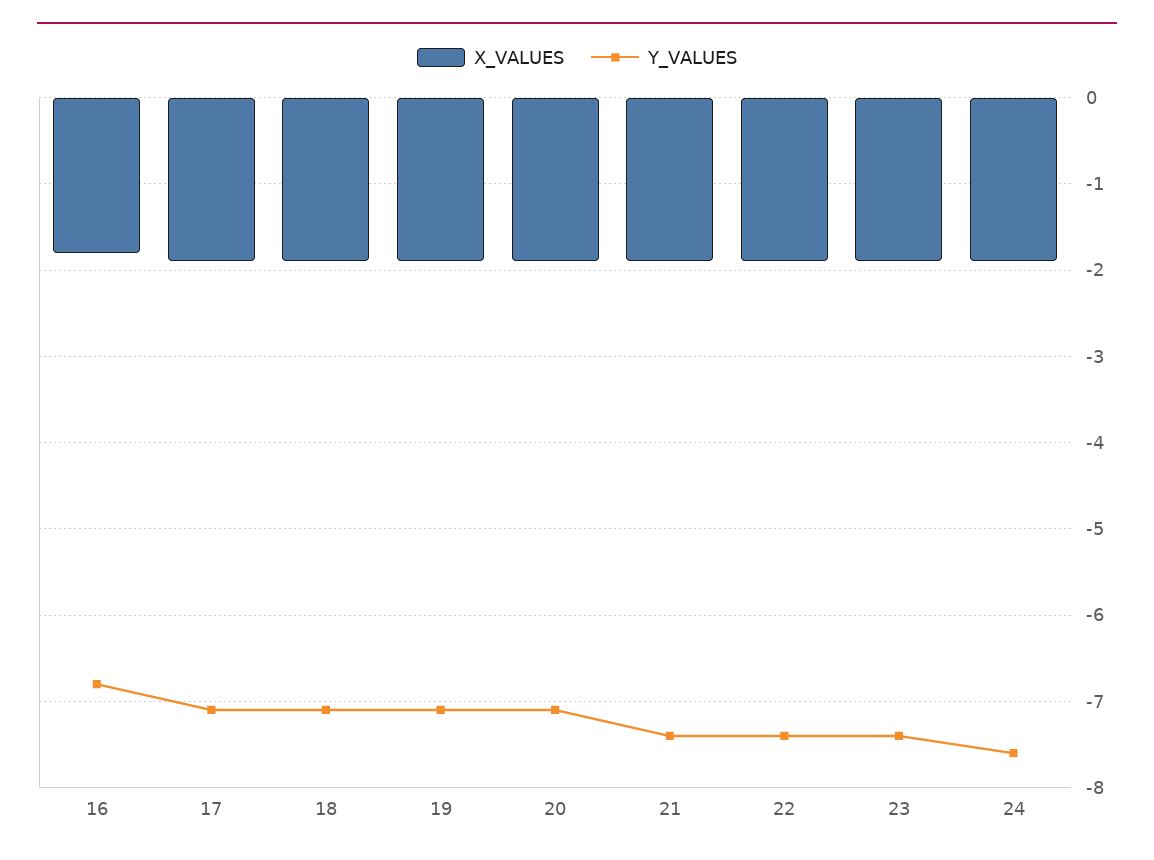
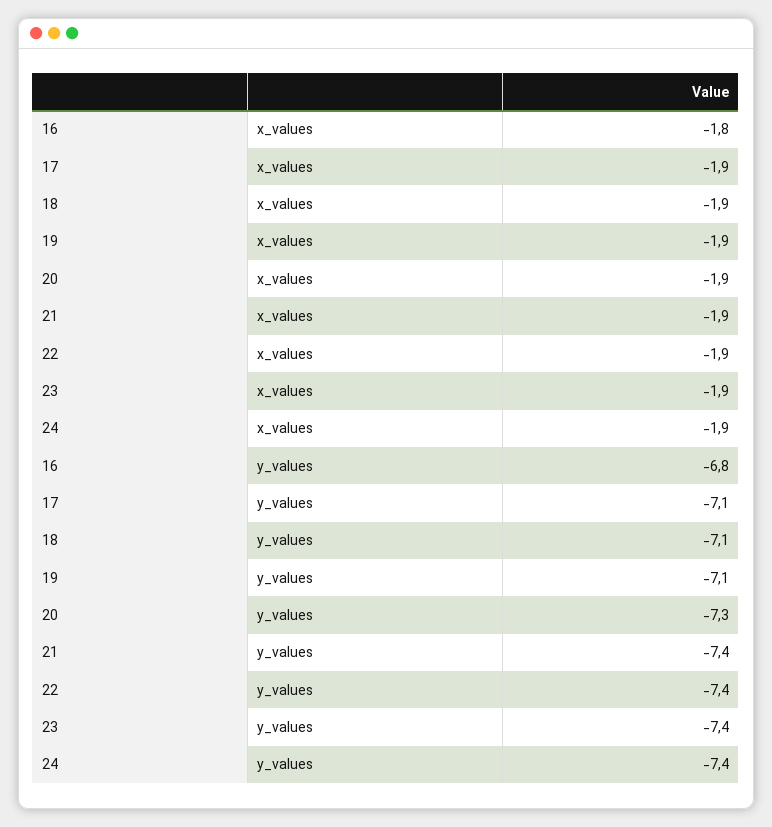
  {
    "X_VALUES": {
      "16": -1.8,
      "17": -1.9,
      "18": -1.9,
      "19": -1.9,
      "20": -1.9,
      "21": -1.9,
      "22": -1.9,
      "23": -1.9,
      "24": -1.9
    },
    "Y_VALUES": {
      "16": -6.8,
      "17": -7.1,
      "18": -7.1,
      "19": -7.1,
-     "20": -7.1,
+     "20": -7.3,
      "21": -7.4,
      "22": -7.4,
      "23": -7.4,
-     "24": -7.6
+     "24": -7.4
    }
  }

